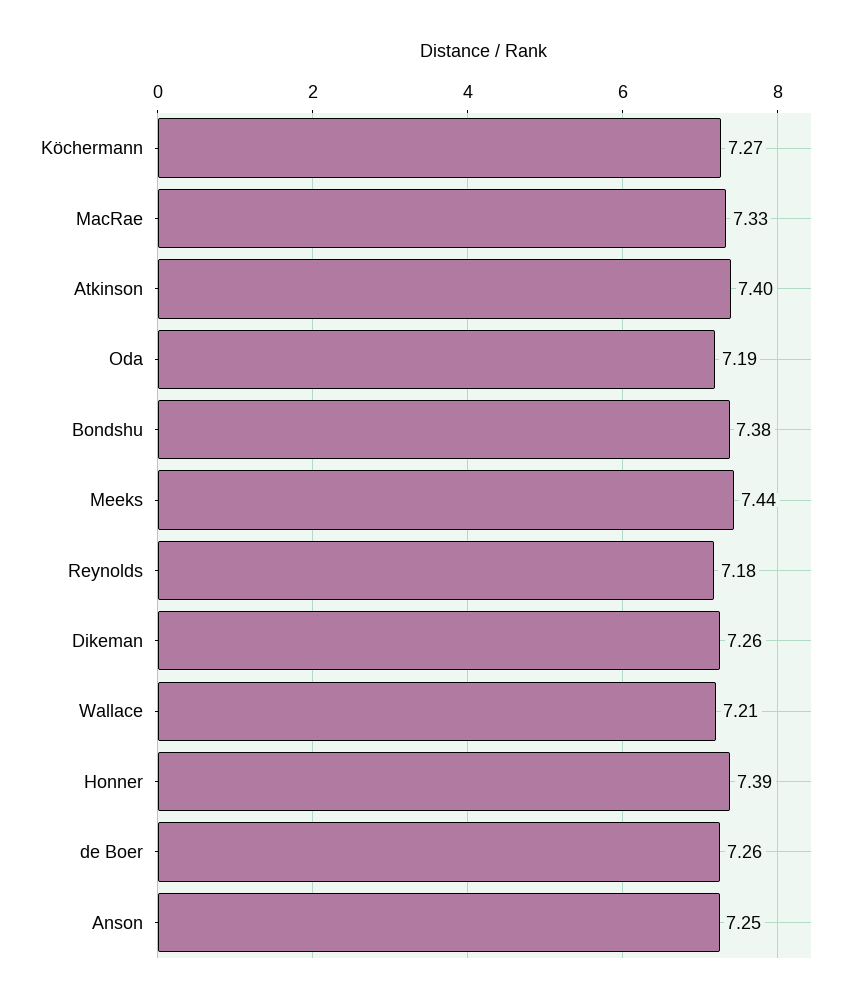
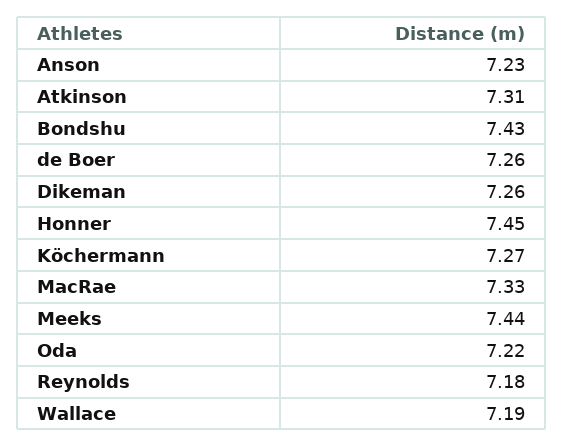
  {
    "Köchermann": 7.27,
    "MacRae": 7.33,
-   "Atkinson": 7.4,
+   "Atkinson": 7.31,
-   "Oda": 7.19,
+   "Oda": 7.22,
-   "Bondshu": 7.38,
+   "Bondshu": 7.43,
    "Meeks": 7.44,
    "Reynolds": 7.18,
    "Dikeman": 7.26,
-   "Wallace": 7.21,
+   "Wallace": 7.19,
-   "Honner": 7.39,
+   "Honner": 7.45,
    "de Boer": 7.26,
-   "Anson": 7.25
+   "Anson": 7.23
  }

